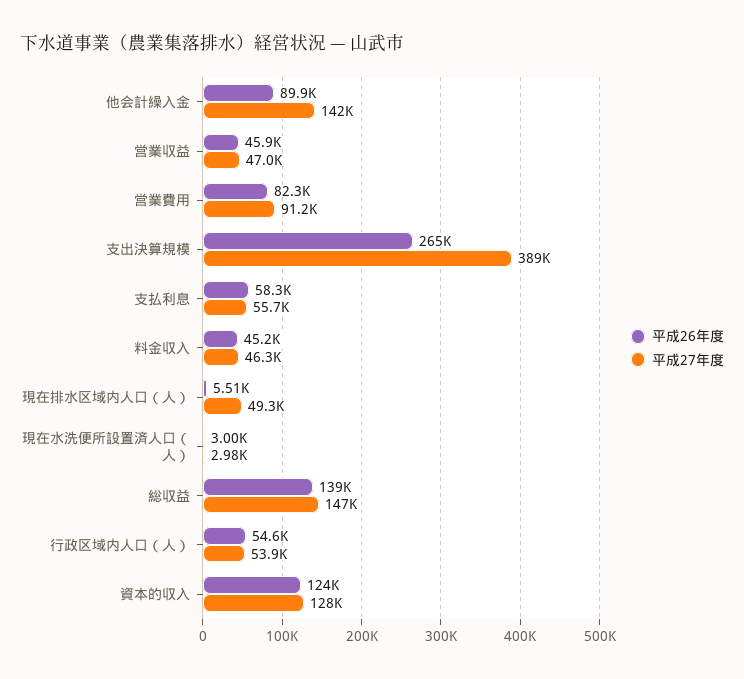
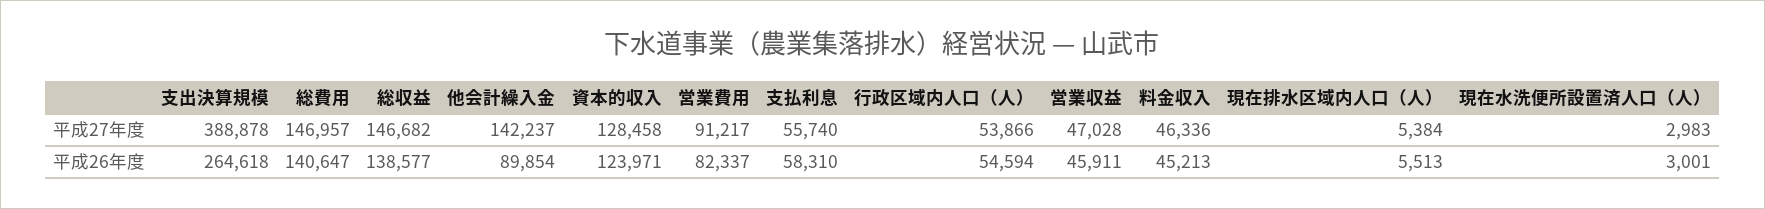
  {
    "平成26年度": {
      "他会計繰入金": 89854,
      "営業収益": 45911,
      "営業費用": 82337,
      "支出決算規模": 264618,
      "支払利息": 58310,
      "料金収入": 45213,
      "現在排水区域内人口（人）": 5513,
      "現在水洗便所設置済人口（人）": 3001,
      "総収益": 138577,
      "行政区域内人口（人）": 54594,
-     "資本的収入": 123971
+     "資本的収入": 123971,
+     "総費用": 140647
    },
    "平成27年度": {
      "他会計繰入金": 142237,
      "営業収益": 47028,
      "営業費用": 91217,
      "支出決算規模": 388878,
      "支払利息": 55740,
      "料金収入": 46336,
-     "現在排水区域内人口（人）": 49300,
+     "現在排水区域内人口（人）": 5384,
      "現在水洗便所設置済人口（人）": 2983,
      "総収益": 146682,
      "行政区域内人口（人）": 53866,
-     "資本的収入": 128458
+     "資本的収入": 128458,
+     "総費用": 146957
    }
  }

